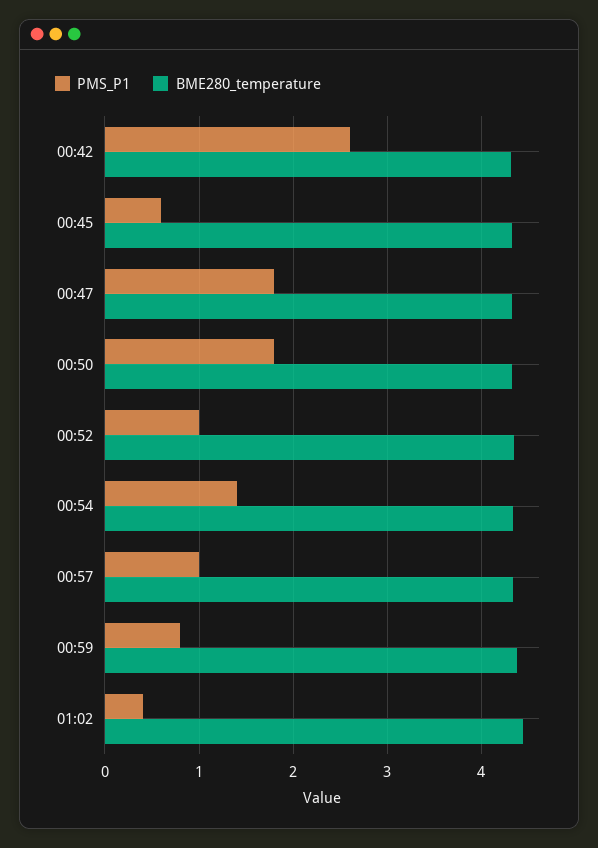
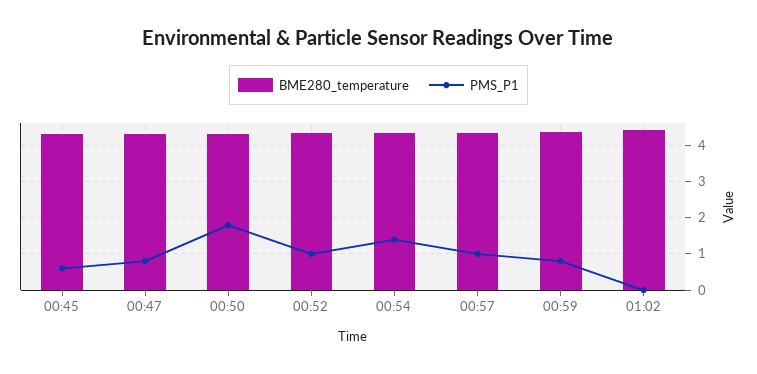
  {
    "PMS_P1": {
-     "00:42": 2.6,
      "00:45": 0.6,
-     "00:47": 1.8,
+     "00:47": 0.8,
      "00:50": 1.8,
      "00:52": 1,
      "00:54": 1.4,
      "00:57": 1,
      "00:59": 0.8,
-     "01:02": 0.4
+     "01:02": 0
    },
    "BME280_temperature": {
-     "00:42": 4.3,
      "00:45": 4.3,
      "00:47": 4.3,
      "00:50": 4.3,
      "00:52": 4.4,
      "00:54": 4.3,
      "00:57": 4.3,
      "00:59": 4.4,
      "01:02": 4.4
    }
  }

